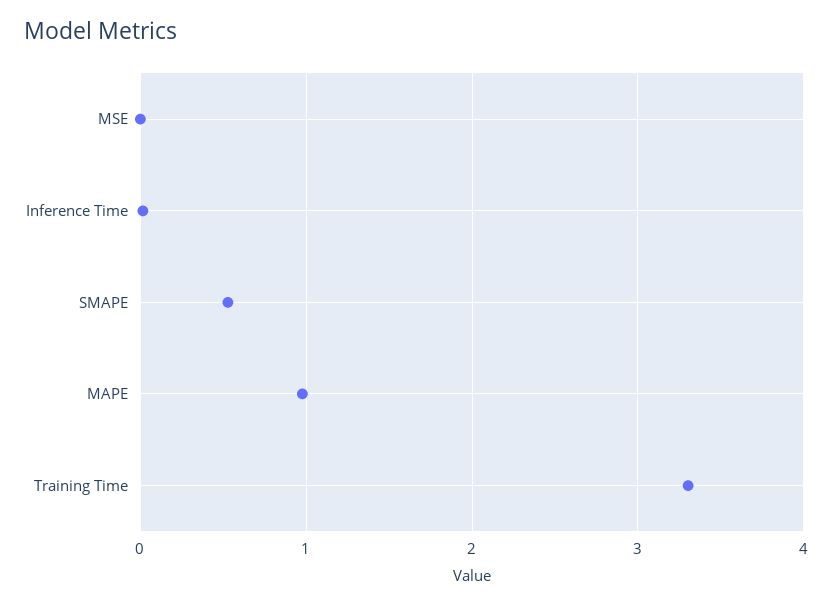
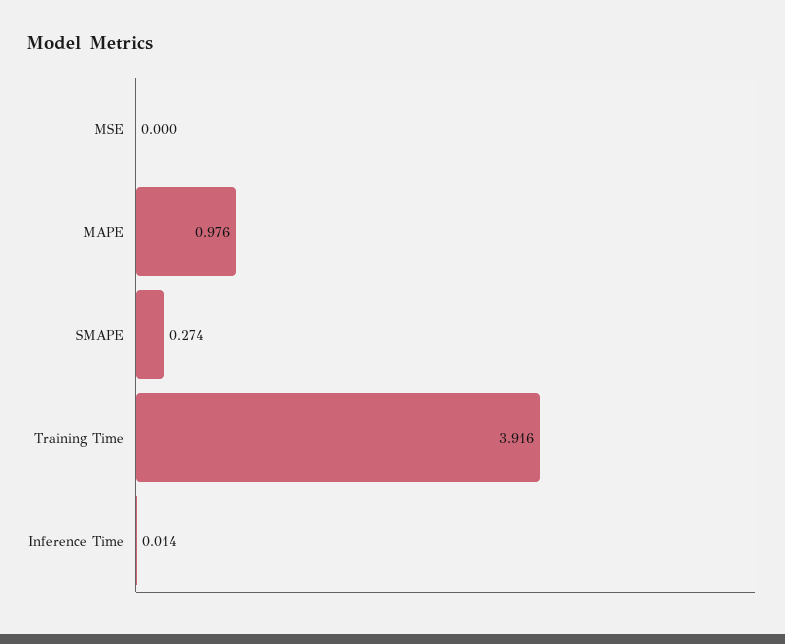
  {
    "MSE": 0,
    "Inference Time": 0.014,
-   "SMAPE": 0.5,
+   "SMAPE": 0.274,
    "MAPE": 0.976,
-   "Training Time": 3.3
+   "Training Time": 3.916
  }

